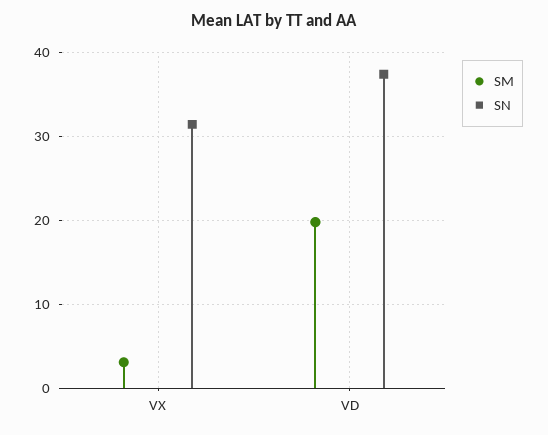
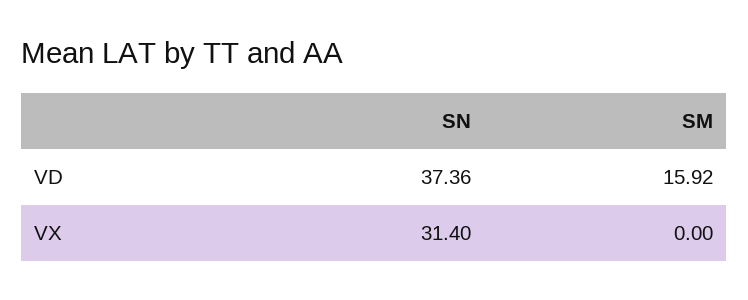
  {
    "SM": {
-     "VX": 3,
+     "VX": 0,
-     "VD": 20
+     "VD": 15.92
    },
    "SN": {
      "VX": 31.4,
      "VD": 37.36
    }
  }

